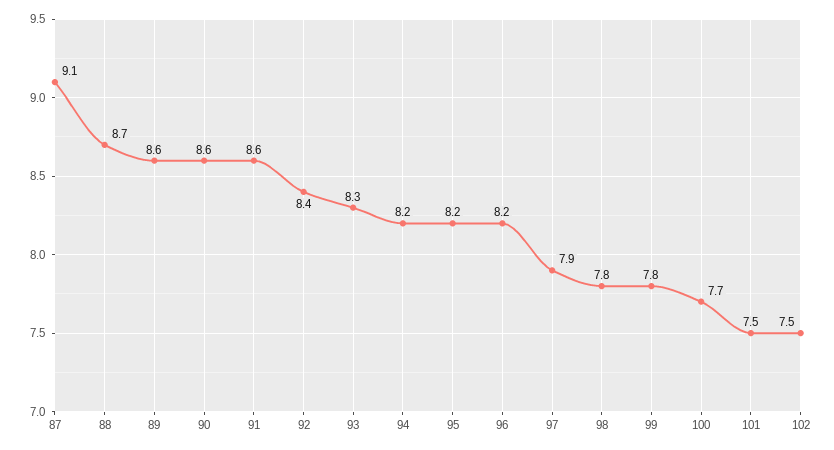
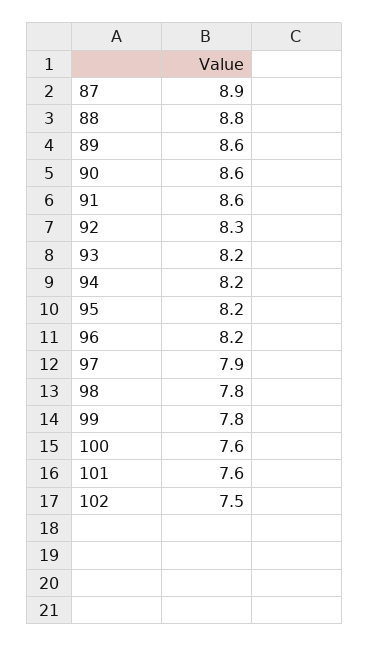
  {
-   "87": 9.1,
+   "87": 8.9,
-   "88": 8.7,
+   "88": 8.8,
    "89": 8.6,
    "90": 8.6,
    "91": 8.6,
-   "92": 8.4,
+   "92": 8.3,
-   "93": 8.3,
+   "93": 8.2,
    "94": 8.2,
    "95": 8.2,
    "96": 8.2,
    "97": 7.9,
    "98": 7.8,
    "99": 7.8,
-   "100": 7.7,
+   "100": 7.6,
-   "101": 7.5,
+   "101": 7.6,
    "102": 7.5
  }

